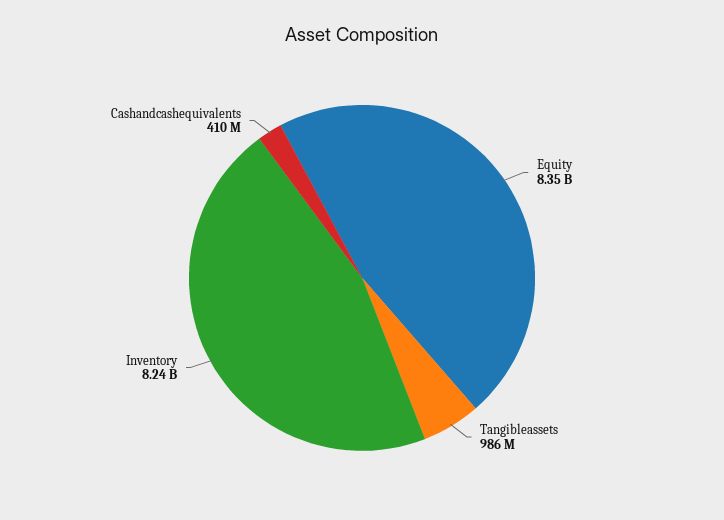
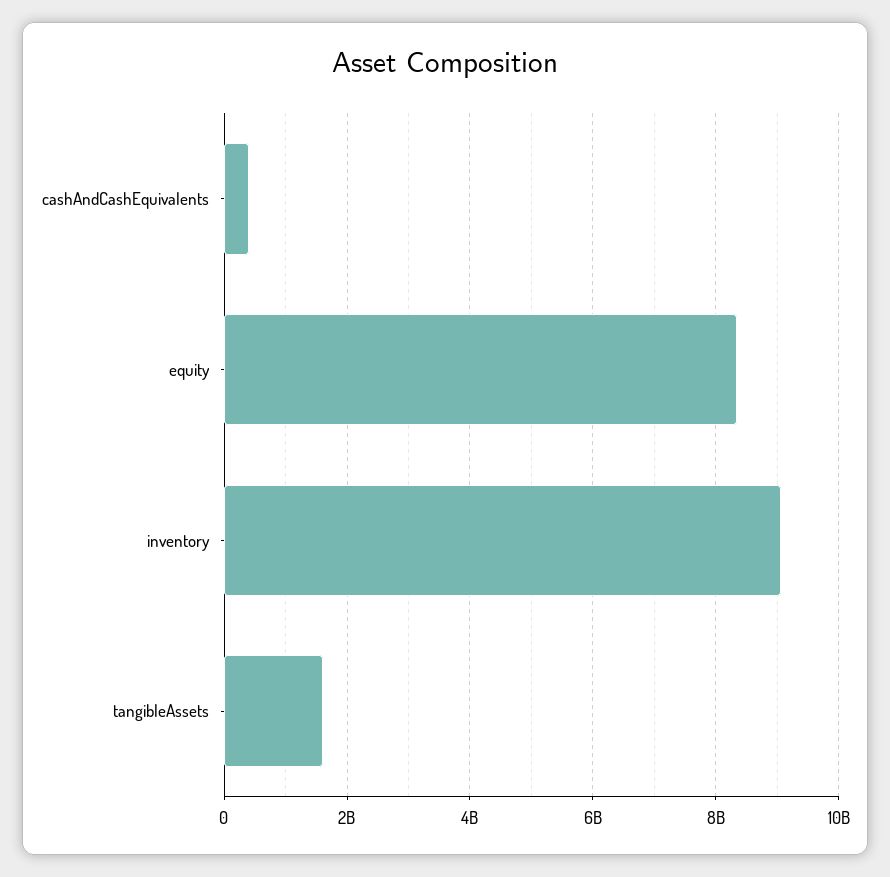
  {
    "Equity": 8350000000,
-   "Tangibleassets": 986000000,
+   "Tangibleassets": 1600000000,
-   "Inventory": 8240000000,
+   "Inventory": 9000000000,
    "Cashandcashequivalents": 410000000
  }

